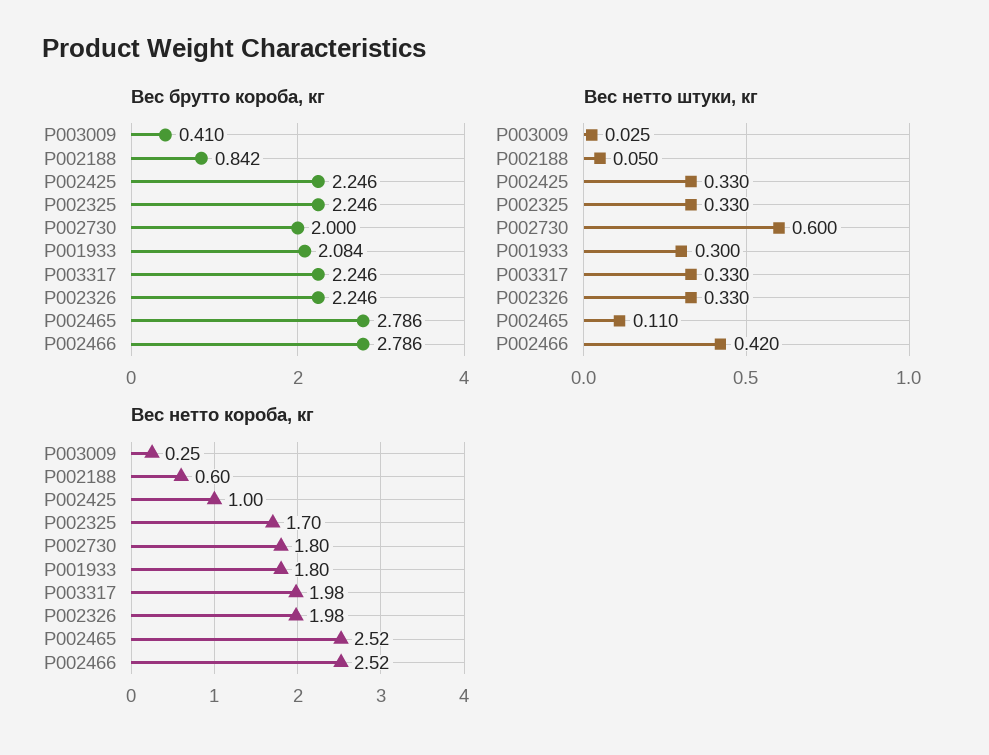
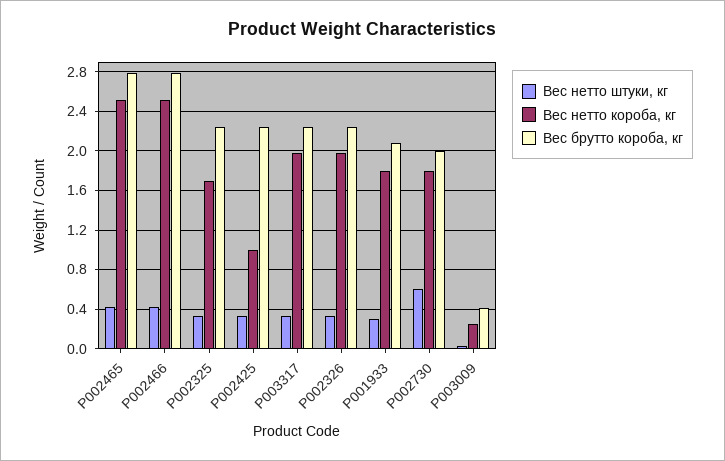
  {
    "Вес брутто короба, кг": {
      "P003009": 0.41,
-     "P002188": 0.842,
      "P002425": 2.246,
      "P002325": 2.246,
      "P002730": 2,
      "P001933": 2.084,
      "P003317": 2.246,
      "P002326": 2.246,
      "P002465": 2.786,
      "P002466": 2.786
    },
    "Вес нетто штуки, кг": {
      "P003009": 0.025,
-     "P002188": 0.05,
      "P002425": 0.33,
      "P002325": 0.33,
      "P002730": 0.6,
      "P001933": 0.3,
      "P003317": 0.33,
      "P002326": 0.33,
-     "P002465": 0.11,
+     "P002465": 0.4,
      "P002466": 0.42
    },
    "Вес нетто короба, кг": {
      "P003009": 0.25,
-     "P002188": 0.6,
      "P002425": 1,
      "P002325": 1.7,
      "P002730": 1.8,
      "P001933": 1.8,
      "P003317": 1.98,
      "P002326": 1.98,
      "P002465": 2.52,
      "P002466": 2.52
    }
  }

